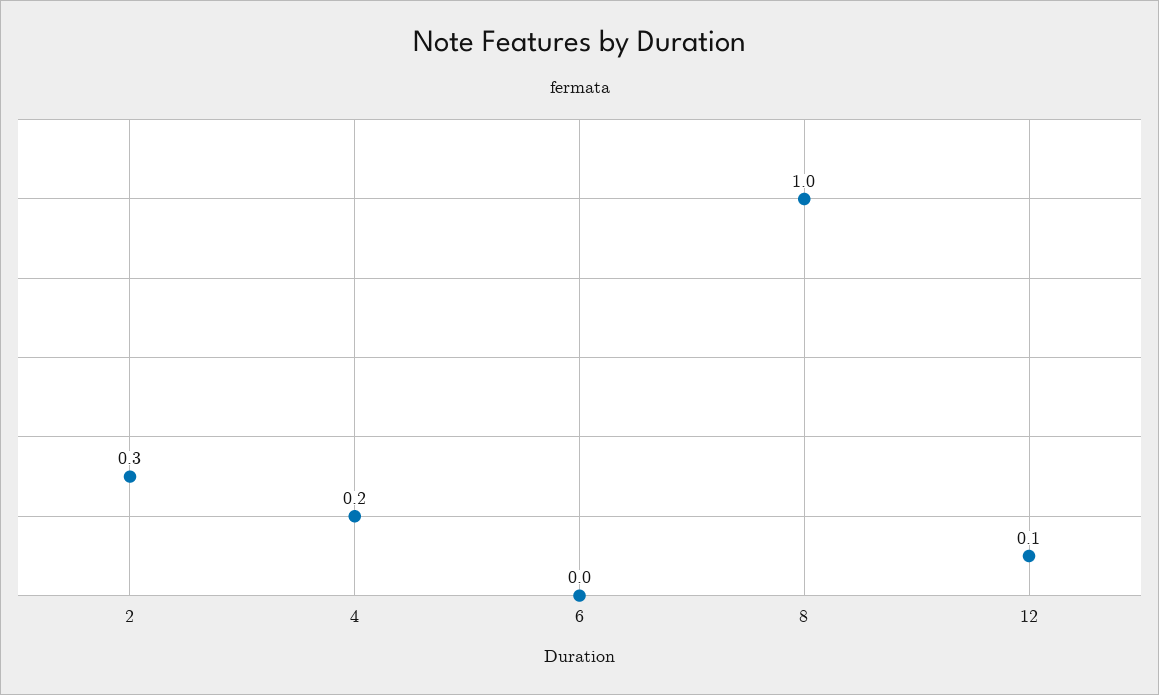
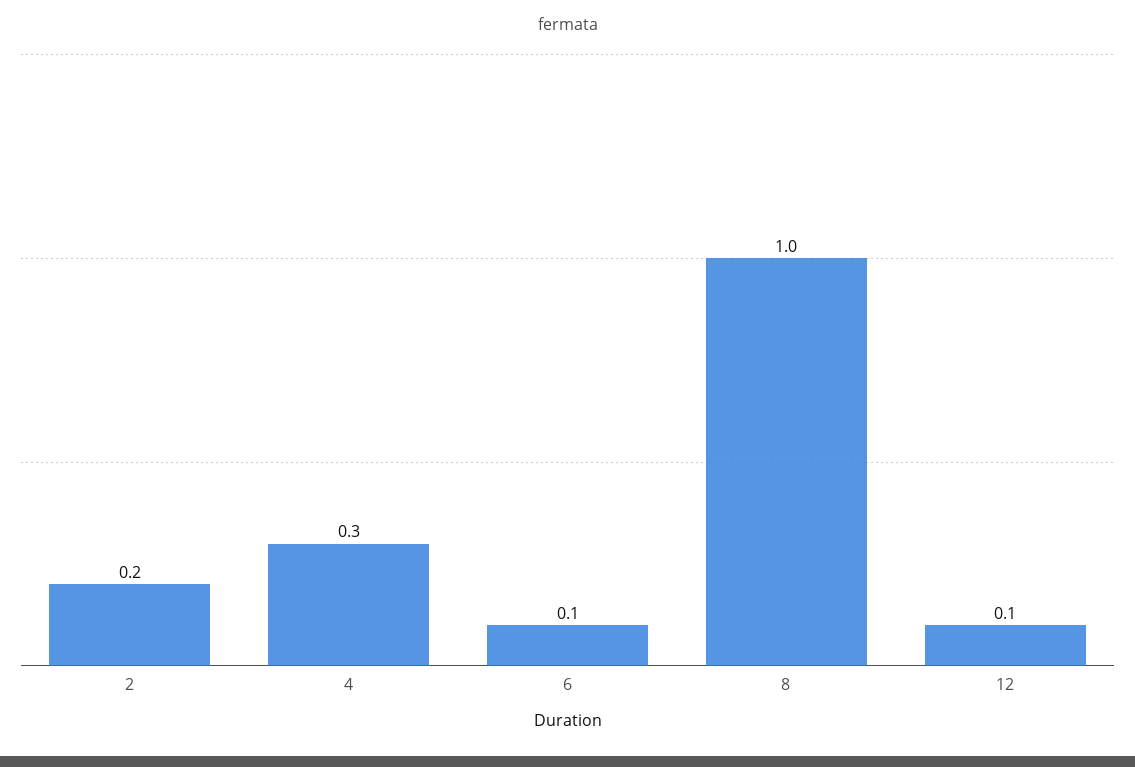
  {
-   "2": 0.3,
+   "2": 0.2,
-   "4": 0.2,
+   "4": 0.3,
-   "6": 0,
+   "6": 0.1,
    "8": 1,
    "12": 0.1
  }

